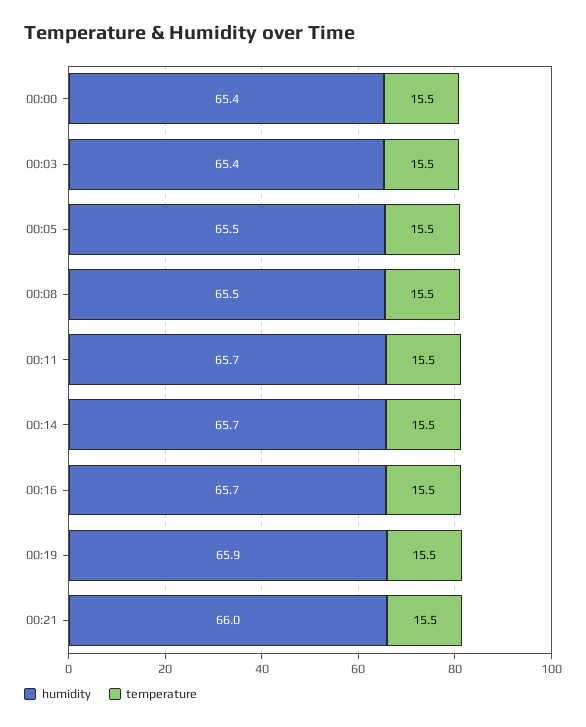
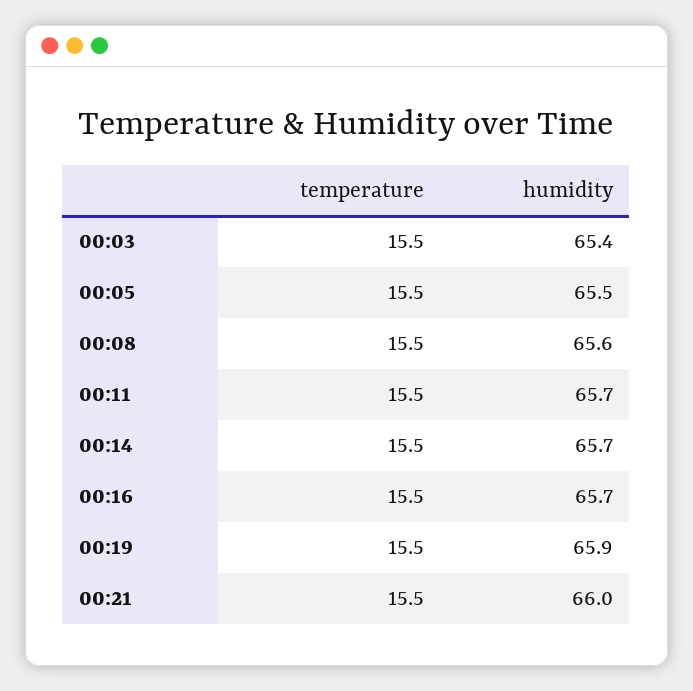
  {
    "humidity": {
-     "00:00": 65.4,
      "00:03": 65.4,
      "00:05": 65.5,
-     "00:08": 65.5,
+     "00:08": 65.6,
      "00:11": 65.7,
      "00:14": 65.7,
      "00:16": 65.7,
      "00:19": 65.9,
      "00:21": 66
    },
    "temperature": {
-     "00:00": 15.5,
      "00:03": 15.5,
      "00:05": 15.5,
      "00:08": 15.5,
      "00:11": 15.5,
      "00:14": 15.5,
      "00:16": 15.5,
      "00:19": 15.5,
      "00:21": 15.5
    }
  }

